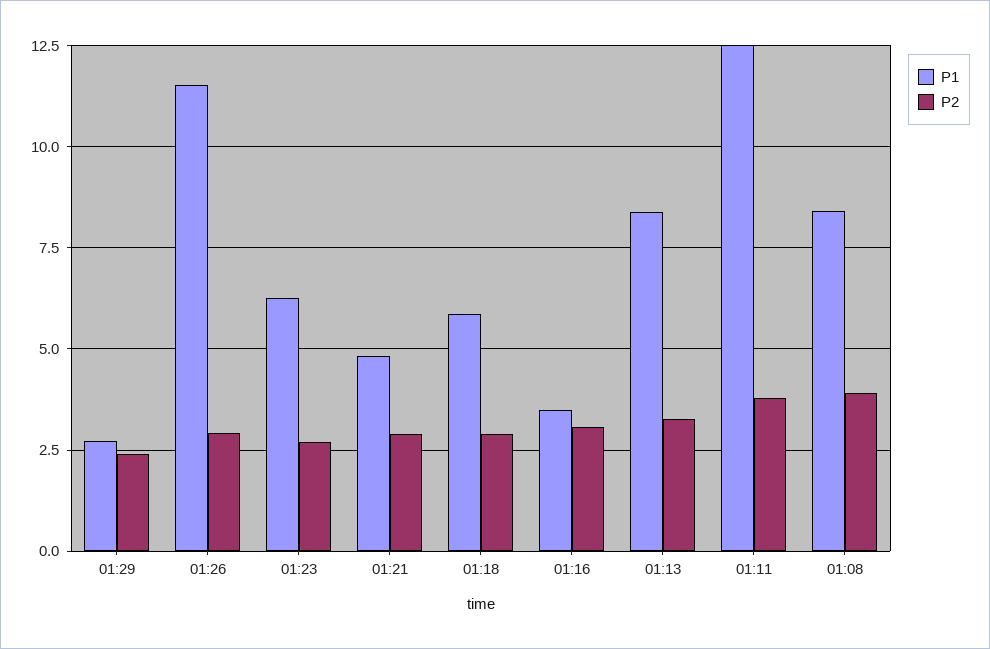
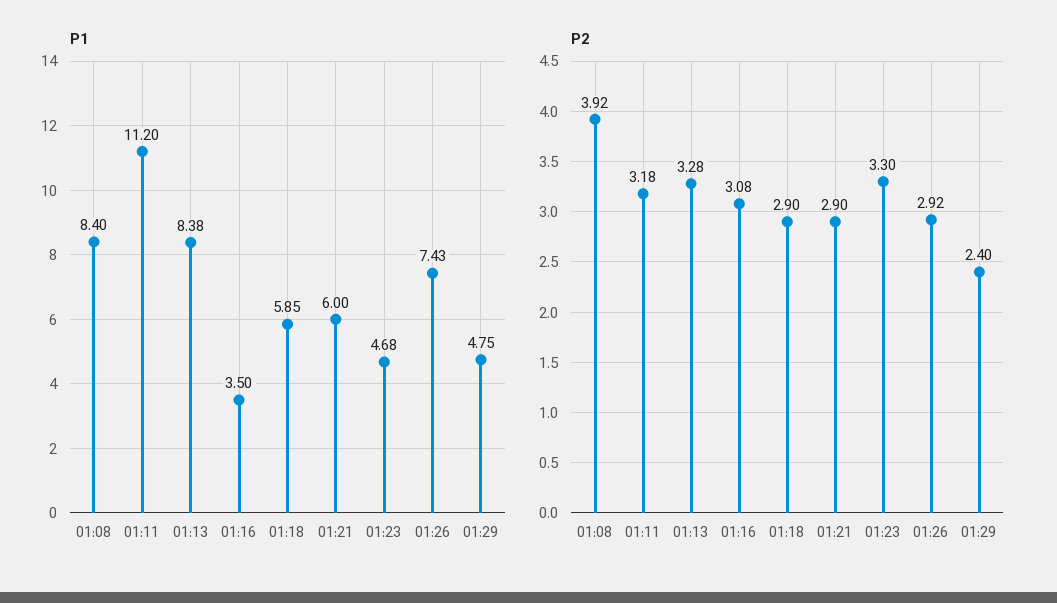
  {
    "P1": {
-     "01:29": 2.75,
+     "01:29": 4.75,
-     "01:26": 11.5,
+     "01:26": 7.43,
-     "01:23": 6.25,
+     "01:23": 4.68,
-     "01:21": 4.75,
+     "01:21": 6,
      "01:18": 5.85,
      "01:16": 3.5,
      "01:13": 8.38,
-     "01:11": 12.5,
+     "01:11": 11.2,
      "01:08": 8.4
    },
    "P2": {
      "01:29": 2.4,
      "01:26": 2.92,
-     "01:23": 2.75,
+     "01:23": 3.3,
      "01:21": 2.9,
      "01:18": 2.9,
      "01:16": 3.08,
      "01:13": 3.28,
-     "01:11": 3.75,
+     "01:11": 3.18,
      "01:08": 3.92
    }
  }

